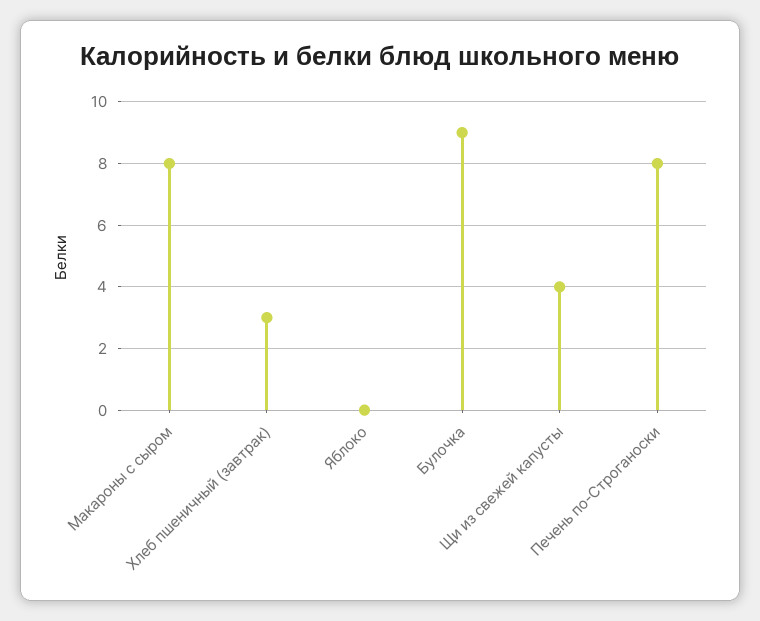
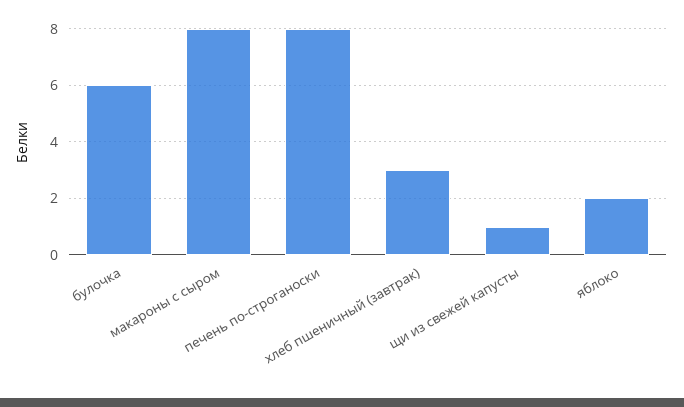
  {
    "Макароны с сыром": 8,
    "Хлеб пшеничный (завтрак)": 3,
-   "Яблоко": 0,
+   "Яблоко": 2,
-   "Булочка": 9,
+   "Булочка": 6,
-   "Щи из свежей капусты": 4,
+   "Щи из свежей капусты": 1,
    "Печень по-Строганоски": 8
  }

